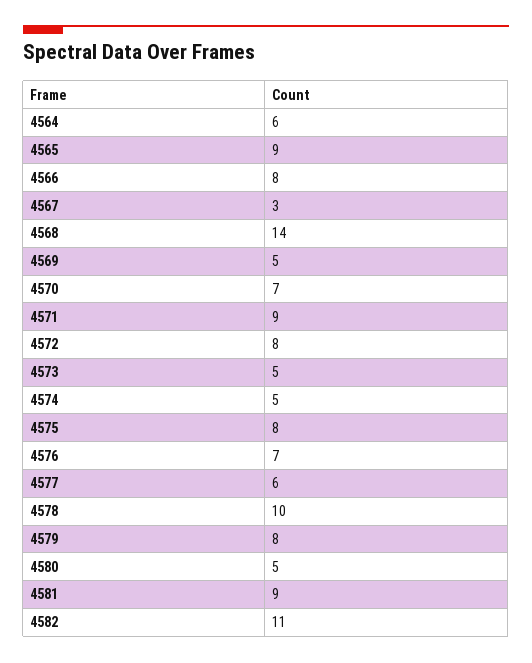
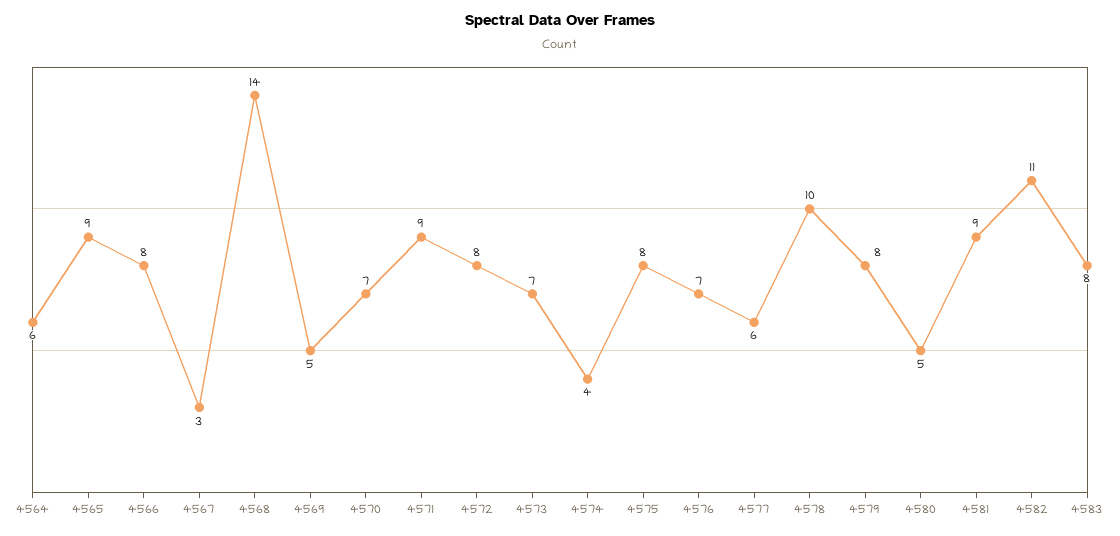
  {
    "4564": 6,
    "4565": 9,
    "4566": 8,
    "4567": 3,
    "4568": 14,
    "4569": 5,
    "4570": 7,
    "4571": 9,
    "4572": 8,
-   "4573": 5,
+   "4573": 7,
-   "4574": 5,
+   "4574": 4,
    "4575": 8,
    "4576": 7,
    "4577": 6,
    "4578": 10,
    "4579": 8,
    "4580": 5,
    "4581": 9,
-   "4582": 11
+   "4582": 11,
+   "4583": 8
  }

